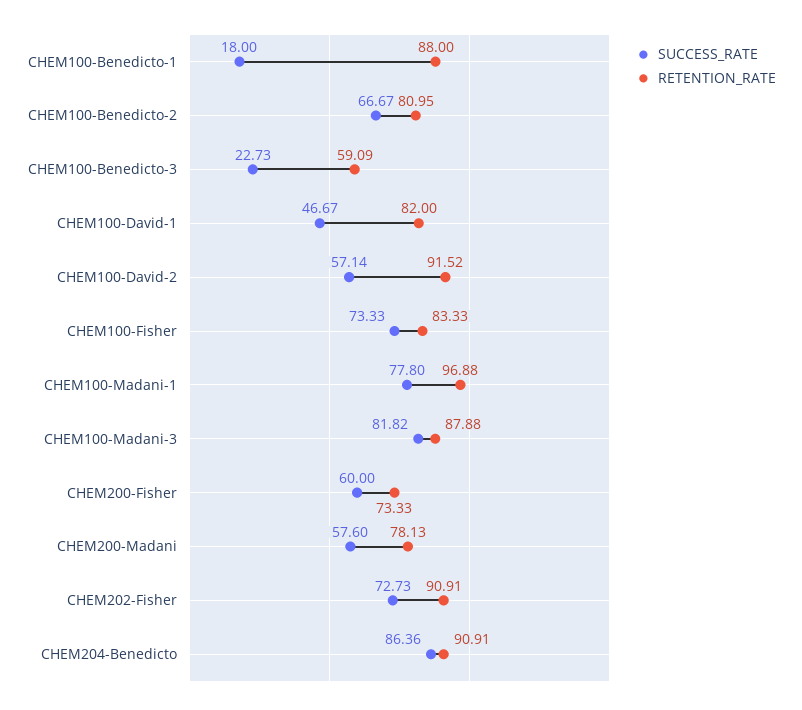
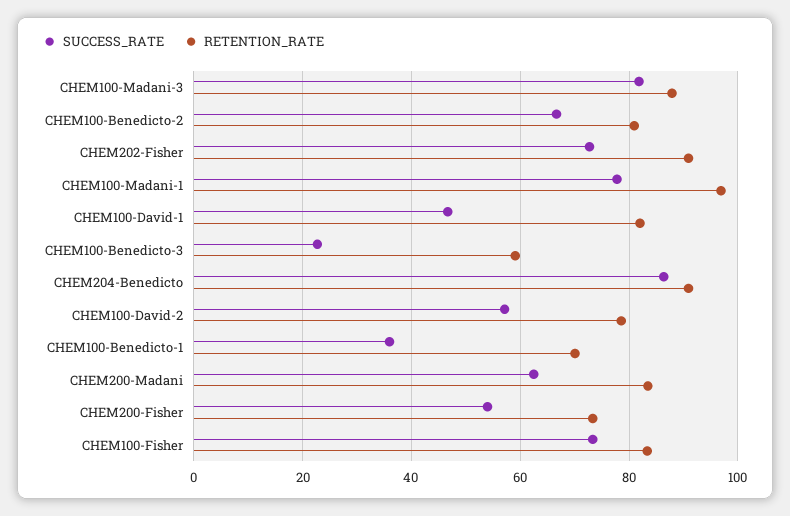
  {
    "SUCCESS_RATE": {
-     "CHEM100-Benedicto-1": 18,
+     "CHEM100-Benedicto-1": 36,
      "CHEM100-Benedicto-2": 66.67,
      "CHEM100-Benedicto-3": 22.73,
      "CHEM100-David-1": 46.67,
      "CHEM100-David-2": 57.14,
      "CHEM100-Fisher": 73.33,
      "CHEM100-Madani-1": 77.8,
      "CHEM100-Madani-3": 81.82,
-     "CHEM200-Fisher": 60,
+     "CHEM200-Fisher": 54,
-     "CHEM200-Madani": 57.6,
+     "CHEM200-Madani": 62,
      "CHEM202-Fisher": 72.73,
      "CHEM204-Benedicto": 86.36
    },
    "RETENTION_RATE": {
-     "CHEM100-Benedicto-1": 88,
+     "CHEM100-Benedicto-1": 70,
      "CHEM100-Benedicto-2": 80.95,
      "CHEM100-Benedicto-3": 59.09,
      "CHEM100-David-1": 82,
-     "CHEM100-David-2": 91.52,
+     "CHEM100-David-2": 78,
      "CHEM100-Fisher": 83.33,
      "CHEM100-Madani-1": 96.88,
      "CHEM100-Madani-3": 87.88,
      "CHEM200-Fisher": 73.33,
-     "CHEM200-Madani": 78.13,
+     "CHEM200-Madani": 84,
      "CHEM202-Fisher": 90.91,
      "CHEM204-Benedicto": 90.91
    }
  }

